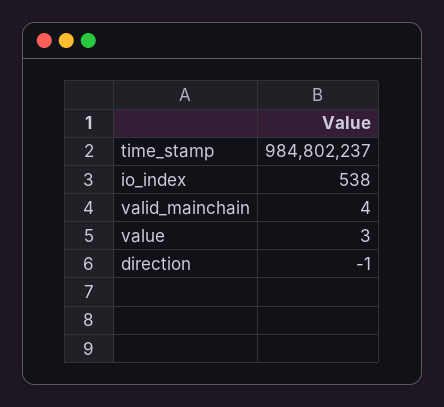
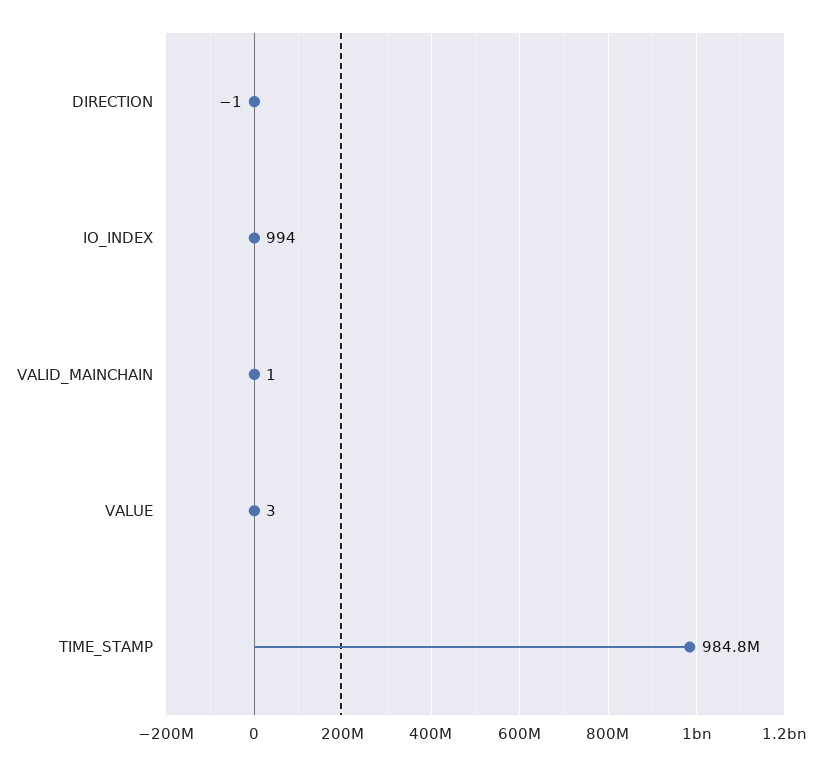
  {
    "time_stamp": 984802237,
-   "io_index": 538,
+   "io_index": 994,
-   "valid_mainchain": 4,
+   "valid_mainchain": 1,
    "value": 3,
    "direction": -1
  }

